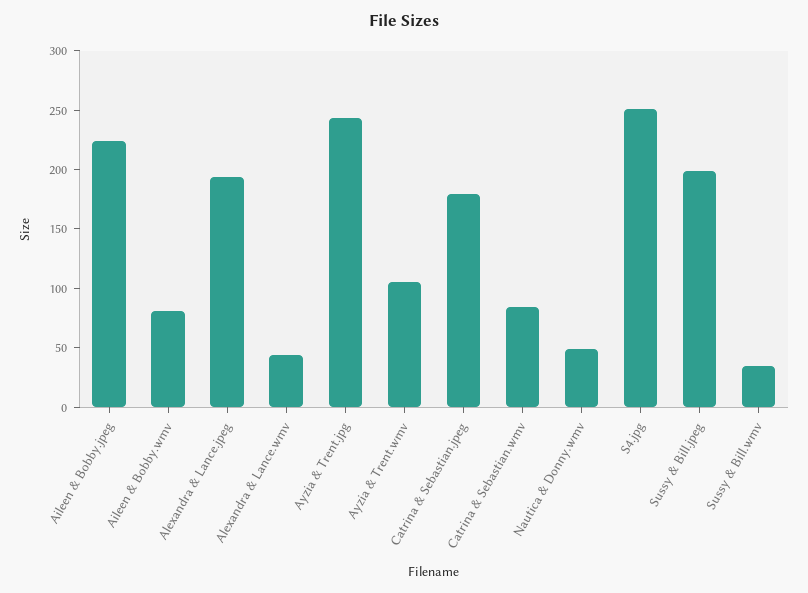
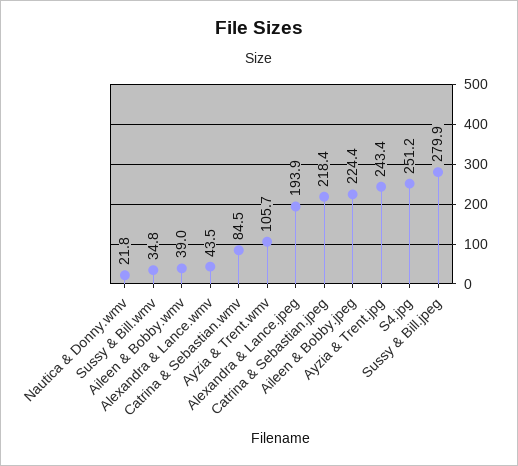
  {
    "Aileen & Bobby.jpeg": 224.4,
-   "Aileen & Bobby.wmv": 80,
+   "Aileen & Bobby.wmv": 39,
    "Alexandra & Lance.jpeg": 193.9,
    "Alexandra & Lance.wmv": 43.5,
    "Ayzia & Trent.jpg": 243.4,
    "Ayzia & Trent.wmv": 105.7,
-   "Catrina & Sebastian.jpeg": 180,
+   "Catrina & Sebastian.jpeg": 218.4,
    "Catrina & Sebastian.wmv": 84.5,
-   "Nautica & Donny.wmv": 50,
+   "Nautica & Donny.wmv": 21.8,
    "S4.jpg": 251.2,
-   "Sussy & Bill.jpeg": 200,
+   "Sussy & Bill.jpeg": 279.9,
    "Sussy & Bill.wmv": 34.8
  }

